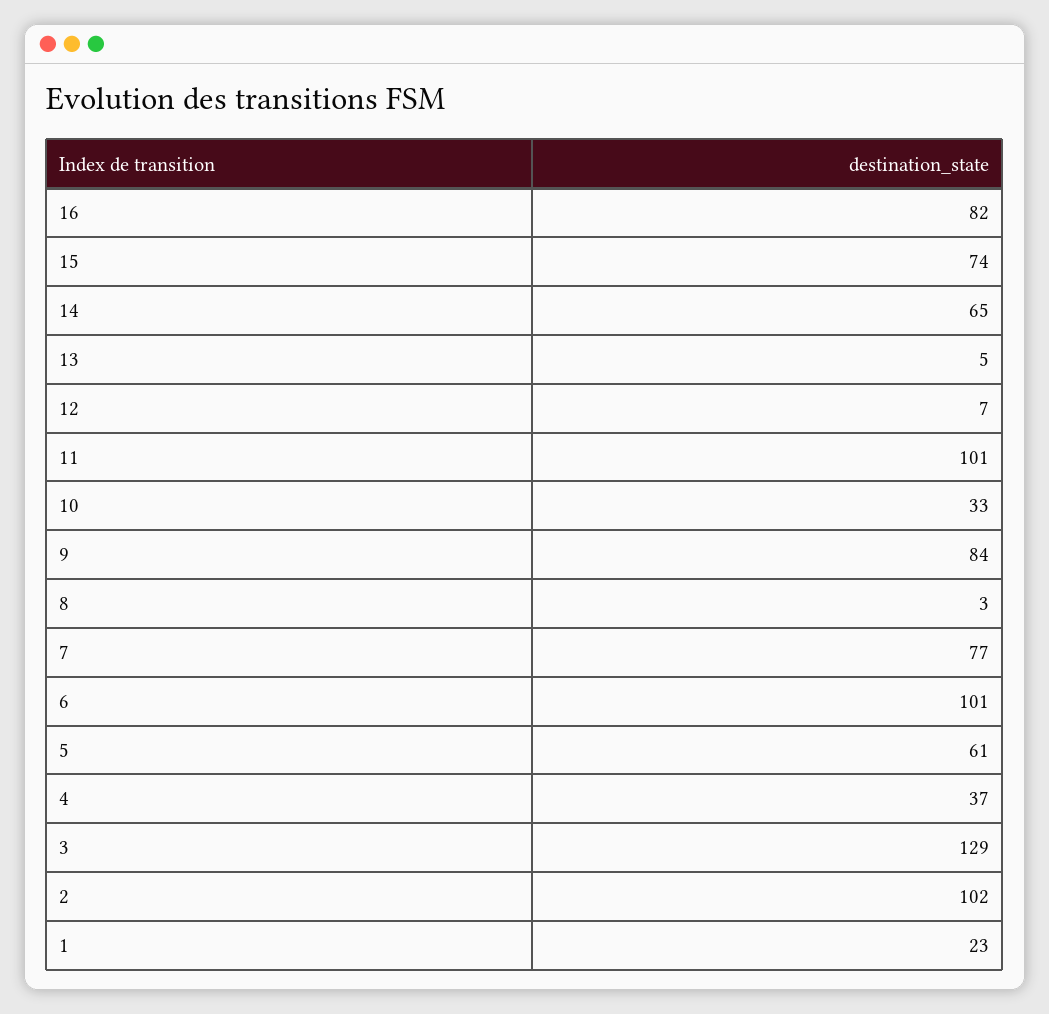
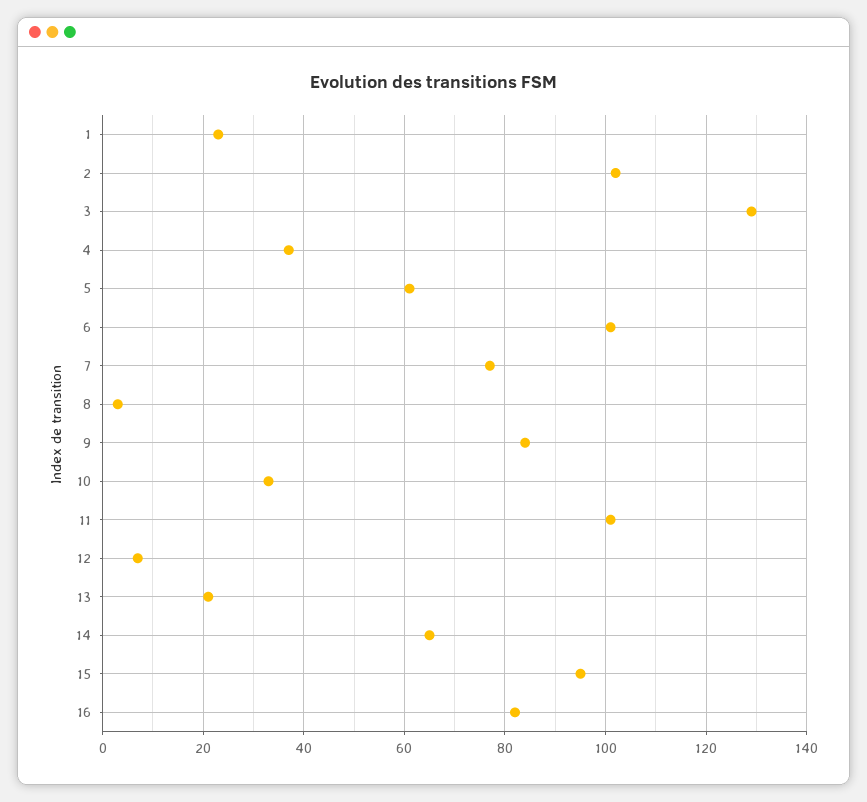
  {
    "16": 82,
-   "15": 74,
+   "15": 95,
    "14": 65,
-   "13": 5,
+   "13": 20,
    "12": 7,
    "11": 101,
    "10": 33,
    "9": 84,
    "8": 3,
    "7": 77,
    "6": 101,
    "5": 61,
    "4": 37,
    "3": 129,
    "2": 102,
    "1": 23
  }

